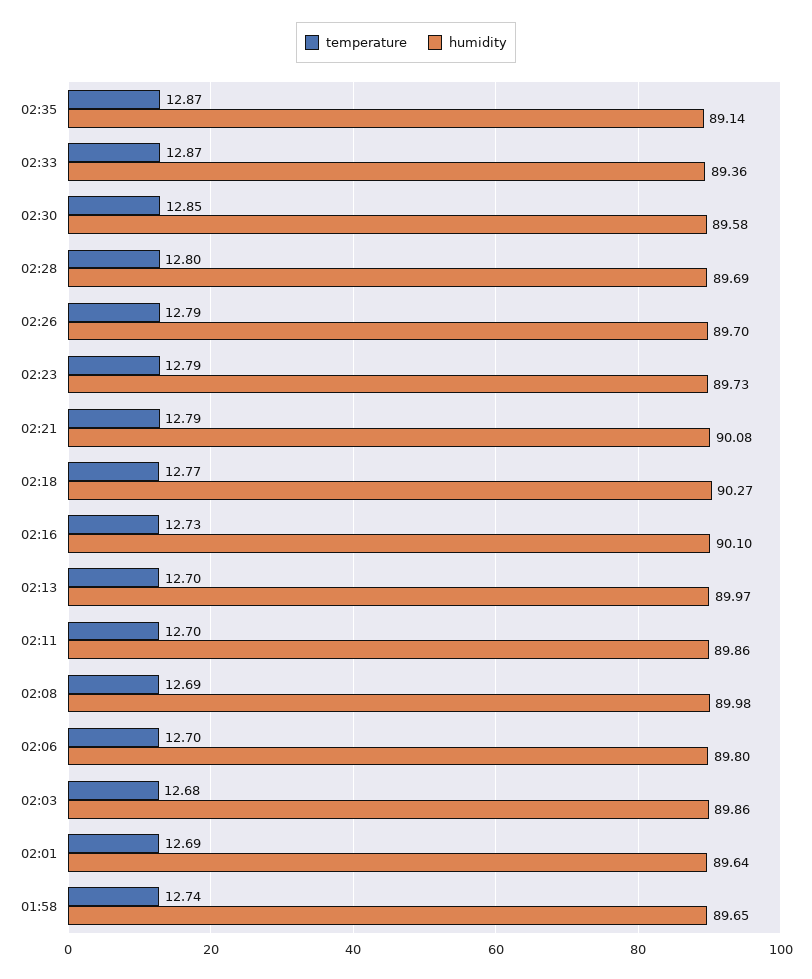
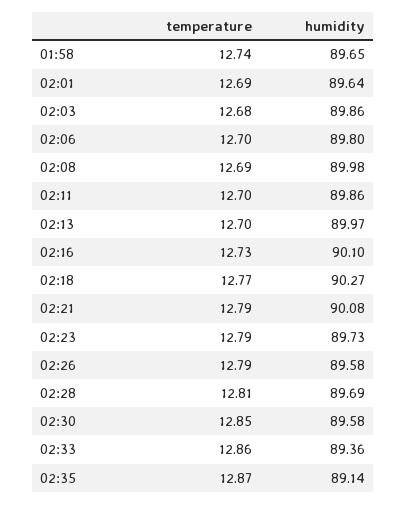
  {
    "temperature": {
      "02:35": 12.87,
-     "02:33": 12.87,
+     "02:33": 12.86,
      "02:30": 12.85,
-     "02:28": 12.8,
+     "02:28": 12.81,
      "02:26": 12.79,
      "02:23": 12.79,
      "02:21": 12.79,
      "02:18": 12.77,
      "02:16": 12.73,
      "02:13": 12.7,
      "02:11": 12.7,
      "02:08": 12.69,
      "02:06": 12.7,
      "02:03": 12.68,
      "02:01": 12.69,
      "01:58": 12.74
    },
    "humidity": {
      "02:35": 89.14,
      "02:33": 89.36,
      "02:30": 89.58,
      "02:28": 89.69,
-     "02:26": 89.7,
+     "02:26": 89.58,
      "02:23": 89.73,
      "02:21": 90.08,
      "02:18": 90.27,
      "02:16": 90.1,
      "02:13": 89.97,
      "02:11": 89.86,
      "02:08": 89.98,
      "02:06": 89.8,
      "02:03": 89.86,
      "02:01": 89.64,
      "01:58": 89.65
    }
  }

